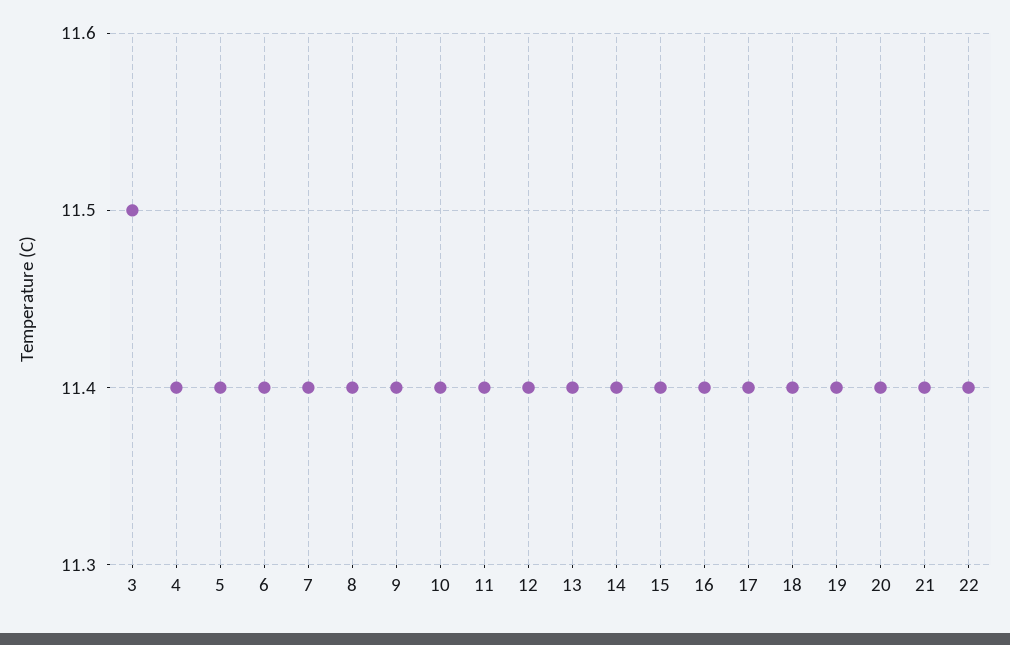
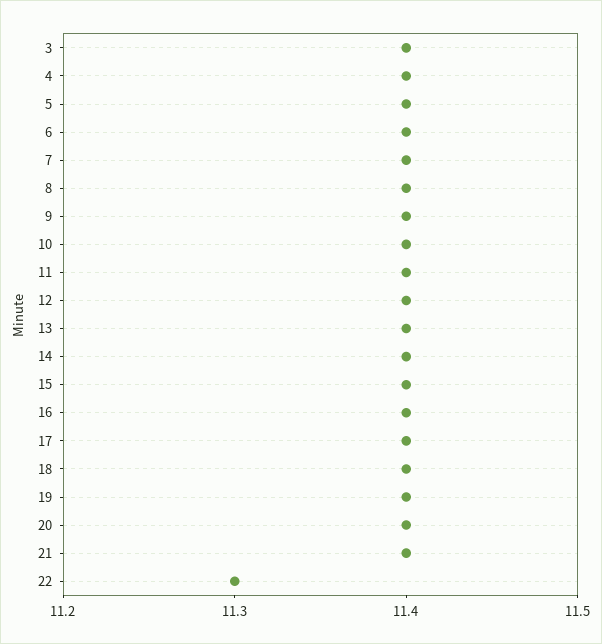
  {
-   "3": 11.5,
+   "3": 11.4,
    "4": 11.4,
    "5": 11.4,
    "6": 11.4,
    "7": 11.4,
    "8": 11.4,
    "9": 11.4,
    "10": 11.4,
    "11": 11.4,
    "12": 11.4,
    "13": 11.4,
    "14": 11.4,
    "15": 11.4,
    "16": 11.4,
    "17": 11.4,
    "18": 11.4,
    "19": 11.4,
    "20": 11.4,
    "21": 11.4,
-   "22": 11.4
+   "22": 11.3
  }

